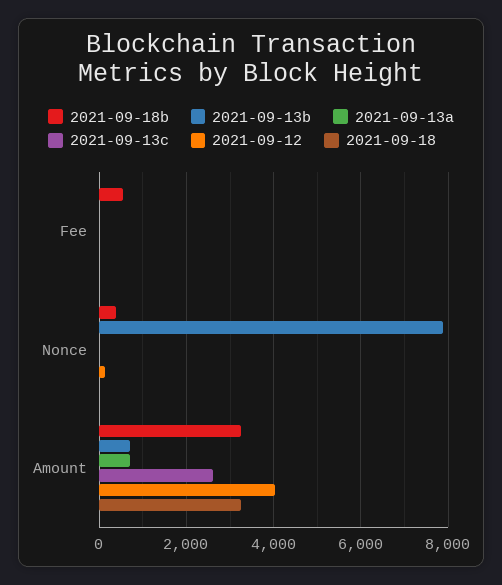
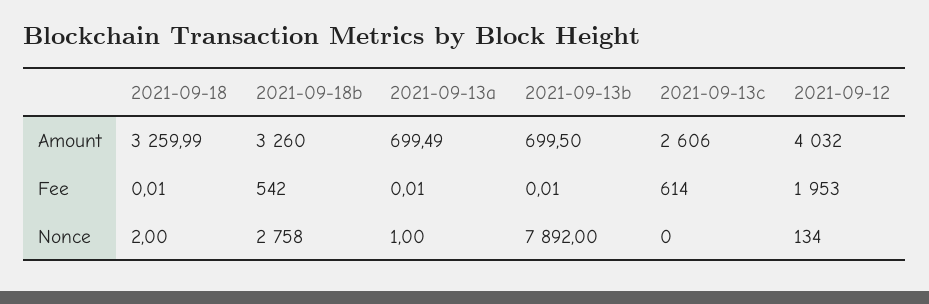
  {
    "2021-09-18b": {
      "Fee": 542,
-     "Nonce": 400,
+     "Nonce": 2758,
      "Amount": 3260
    },
    "2021-09-13b": {
      "Fee": 0.01,
      "Nonce": 7892,
      "Amount": 699.5
    },
    "2021-09-13a": {
      "Fee": 0.01,
      "Nonce": 1,
      "Amount": 699.49
    },
    "2021-09-13c": {
-     "Fee": 0,
+     "Fee": 614,
      "Nonce": 0,
      "Amount": 2606
    },
    "2021-09-12": {
-     "Fee": 0,
+     "Fee": 1953,
      "Nonce": 134,
      "Amount": 4032
    },
    "2021-09-18": {
      "Fee": 0.01,
      "Nonce": 2,
      "Amount": 3259.99
    }
  }

